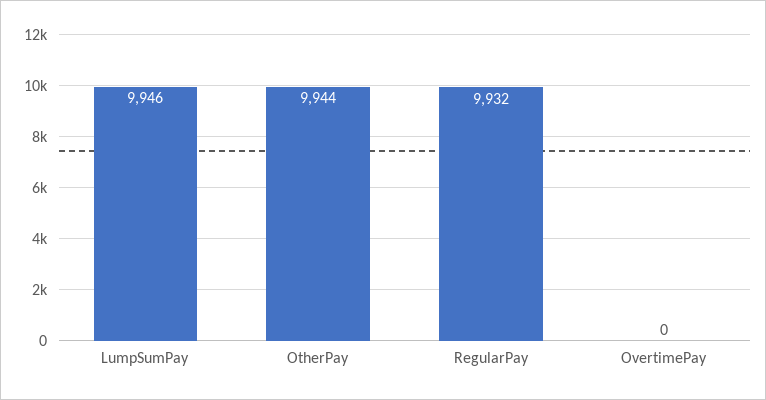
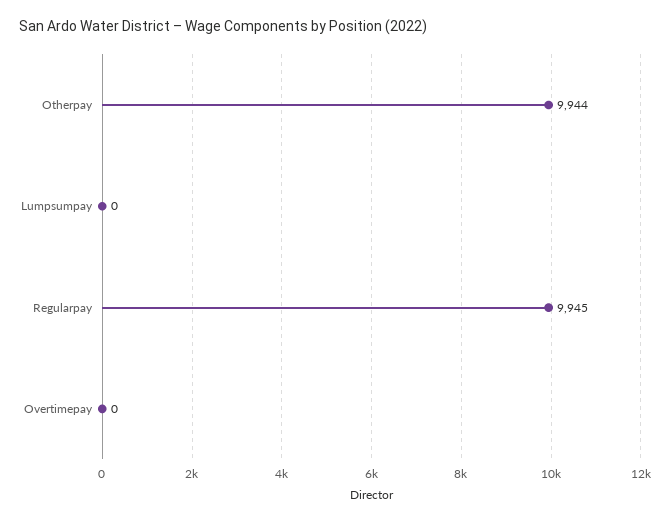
  {
-   "LumpSumPay": 9946,
+   "LumpSumPay": 0,
    "OtherPay": 9944,
-   "RegularPay": 9932,
+   "RegularPay": 9945,
    "OvertimePay": 0
  }

